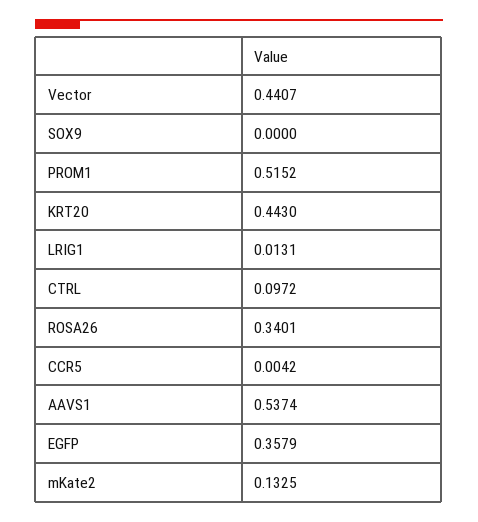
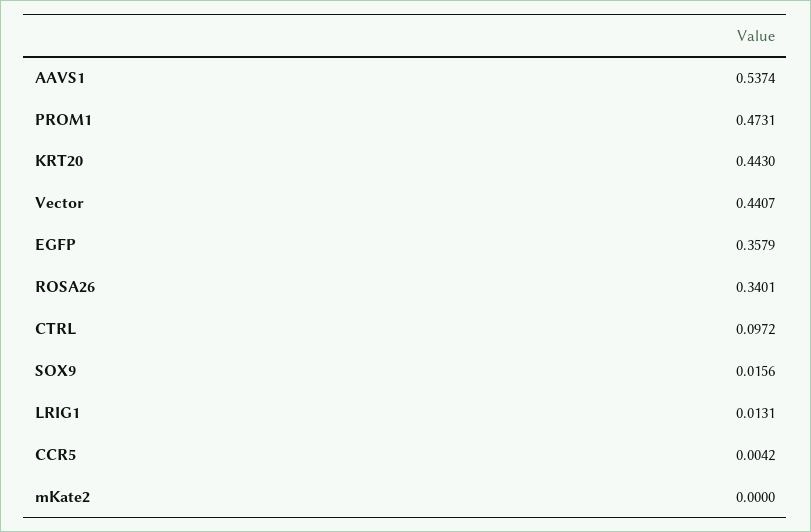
  {
    "Vector": 0.4407,
-   "SOX9": 0,
+   "SOX9": 0.0156,
-   "PROM1": 0.5152,
+   "PROM1": 0.4731,
    "KRT20": 0.443,
    "LRIG1": 0.0131,
    "CTRL": 0.0972,
    "ROSA26": 0.3401,
    "CCR5": 0.0042,
    "AAVS1": 0.5374,
    "EGFP": 0.3579,
-   "mKate2": 0.1325
+   "mKate2": 0
  }

